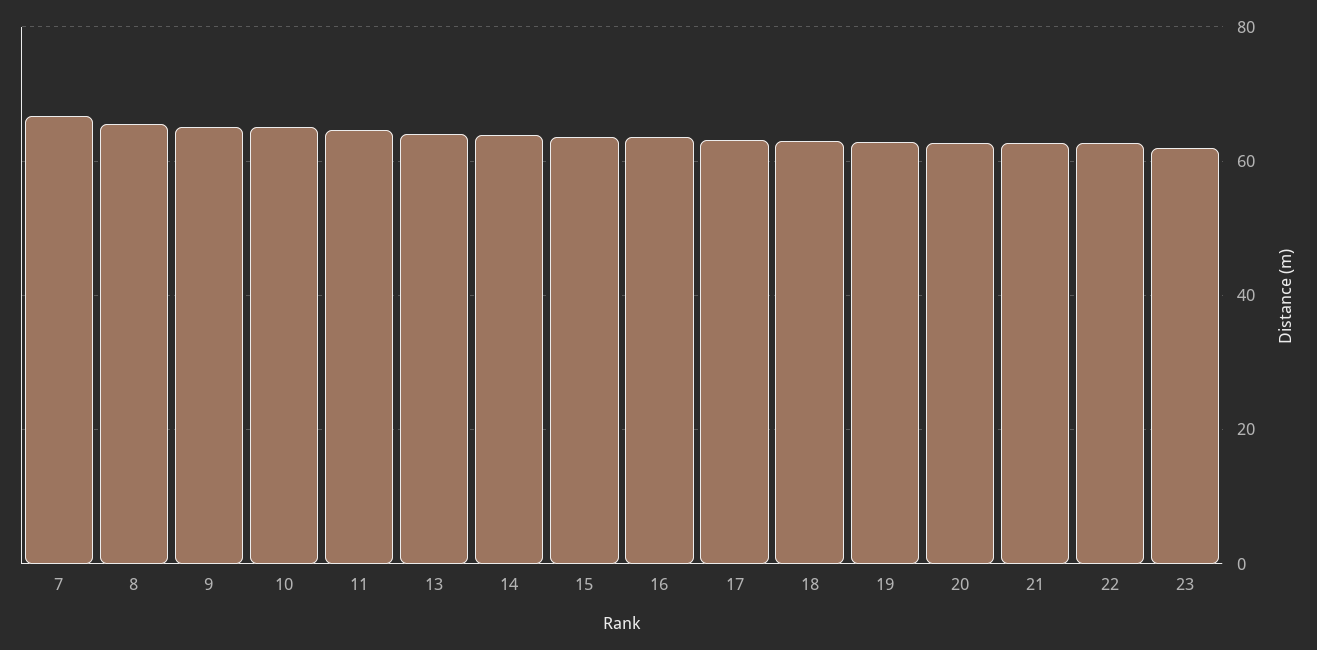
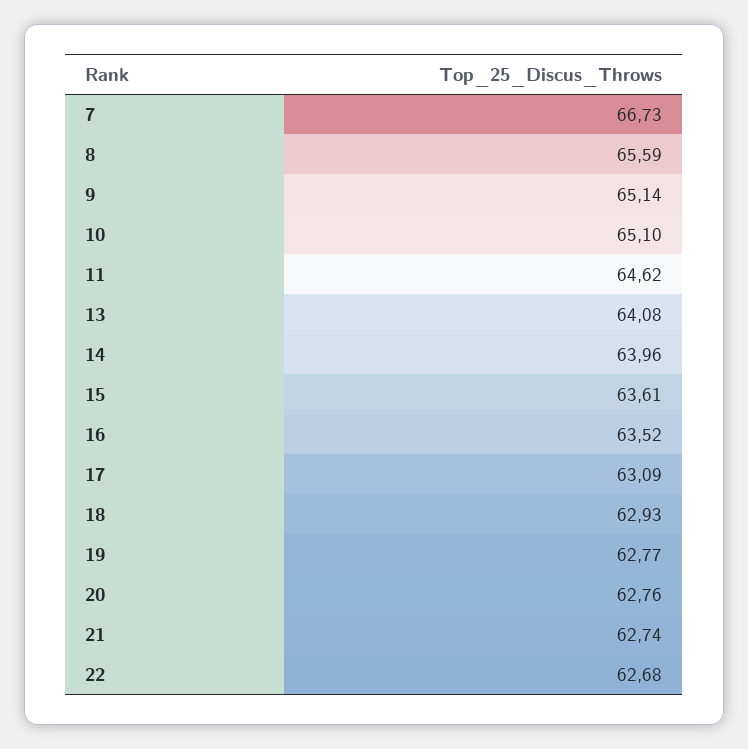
  {
    "7": 66.73,
    "8": 65.59,
    "9": 65.14,
    "10": 65.1,
    "11": 64.62,
    "13": 64.08,
    "14": 63.96,
    "15": 63.61,
    "16": 63.52,
    "17": 63.09,
    "18": 62.93,
    "19": 62.77,
    "20": 62.76,
    "21": 62.74,
-   "22": 62.68,
+   "22": 62.68
-   "23": 62
  }

